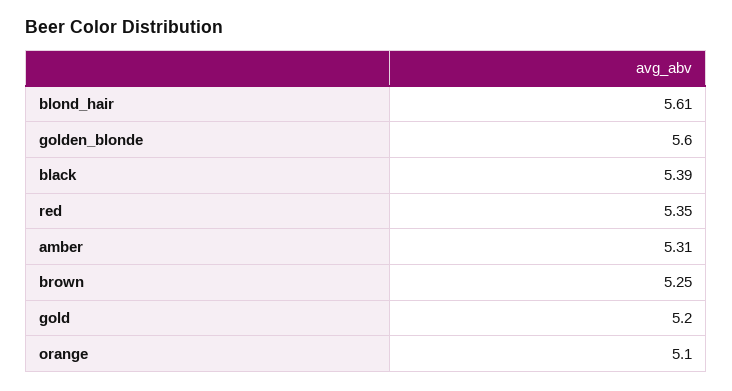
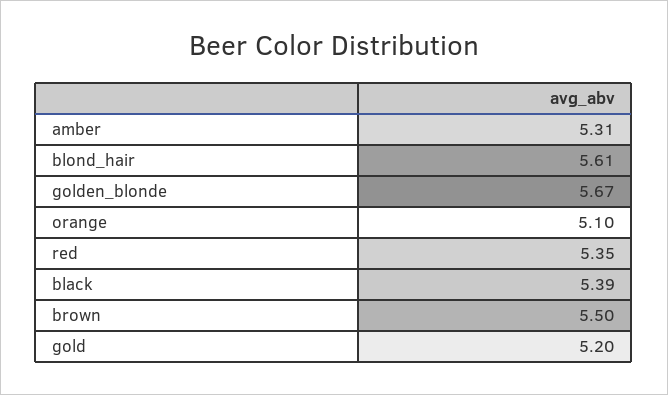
  {
    "blond_hair": 5.61,
-   "golden_blonde": 5.6,
+   "golden_blonde": 5.67,
    "black": 5.39,
    "red": 5.35,
    "amber": 5.31,
-   "brown": 5.25,
+   "brown": 5.5,
    "gold": 5.2,
    "orange": 5.1
  }

